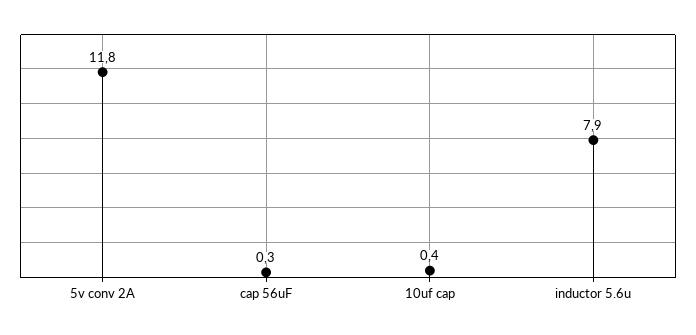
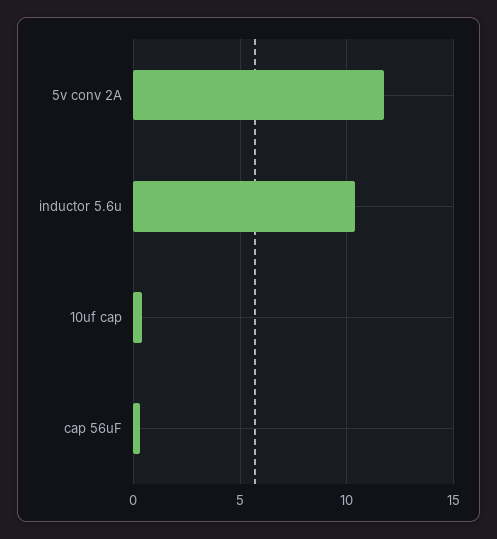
  {
    "5v conv 2A": 11.8,
    "cap 56uF": 0.3,
    "10uf cap": 0.4,
-   "inductor 5.6u": 7.9
+   "inductor 5.6u": 10.5
  }

